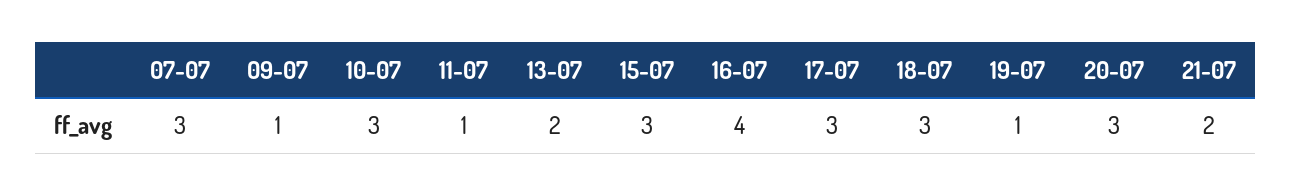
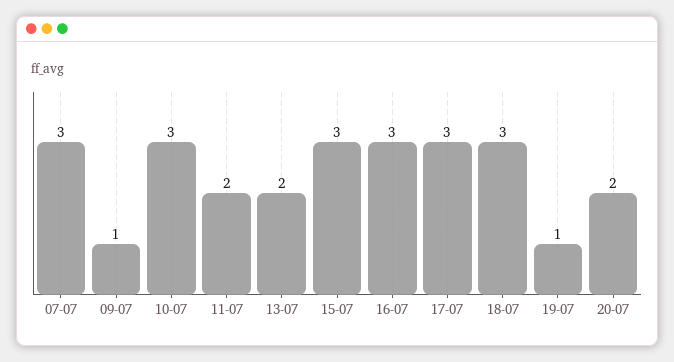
  {
    "07-07": 3,
    "09-07": 1,
    "10-07": 3,
-   "11-07": 1,
+   "11-07": 2,
    "13-07": 2,
    "15-07": 3,
-   "16-07": 4,
+   "16-07": 3,
    "17-07": 3,
    "18-07": 3,
    "19-07": 1,
-   "20-07": 3,
+   "20-07": 2
-   "21-07": 2
  }

